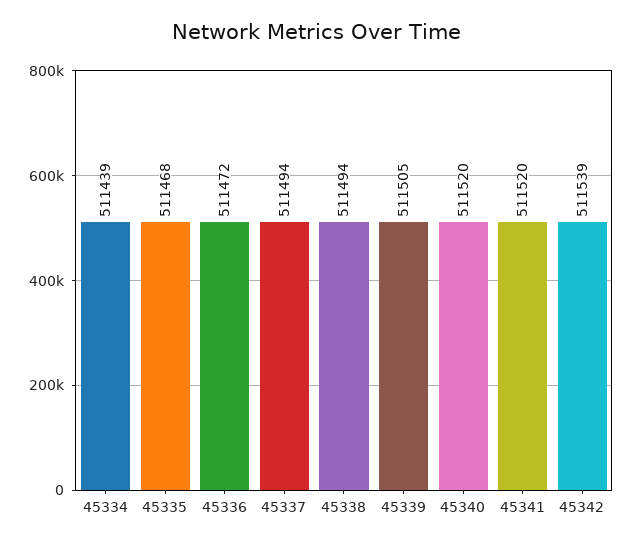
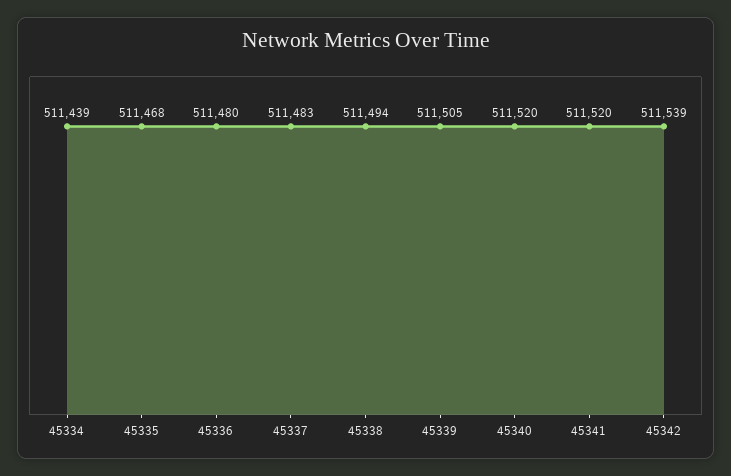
  {
    "45334": 511439,
    "45335": 511468,
-   "45336": 511472,
+   "45336": 511480,
-   "45337": 511494,
+   "45337": 511483,
    "45338": 511494,
    "45339": 511505,
    "45340": 511520,
    "45341": 511520,
    "45342": 511539
  }

